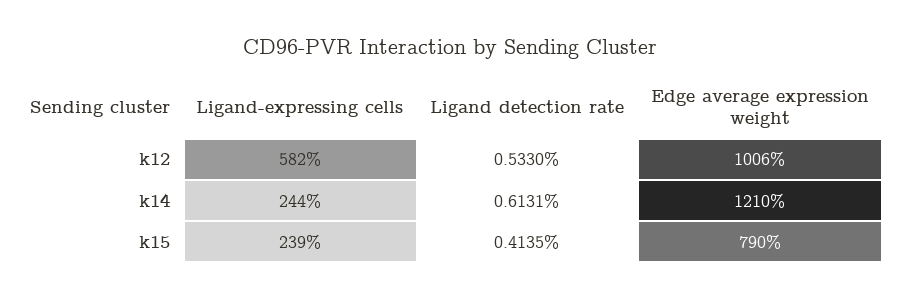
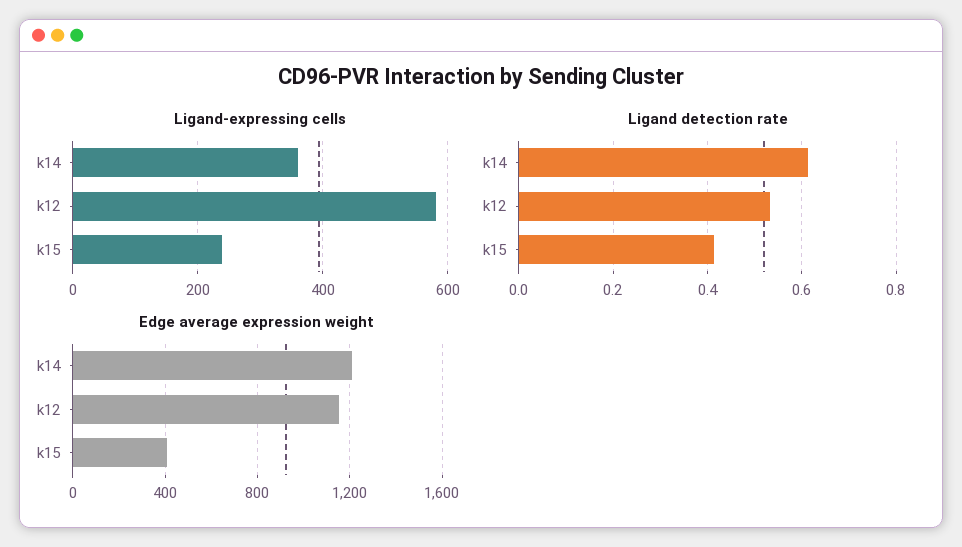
  {
    "Ligand-expressing cells": {
      "k12": 582,
-     "k14": 244,
+     "k14": 360,
      "k15": 239
    },
    "Ligand detection rate": {
      "k12": 0.533,
      "k14": 0.6131,
      "k15": 0.4135
    },
    "Edge average expression weight": {
-     "k12": 1006,
+     "k12": 1150,
      "k14": 1210,
-     "k15": 790
+     "k15": 400
    }
  }

